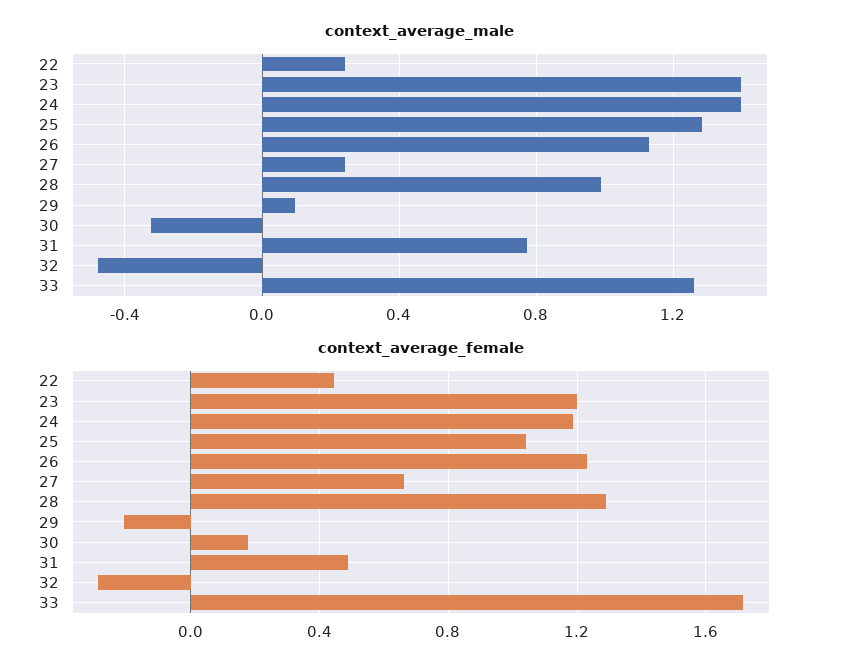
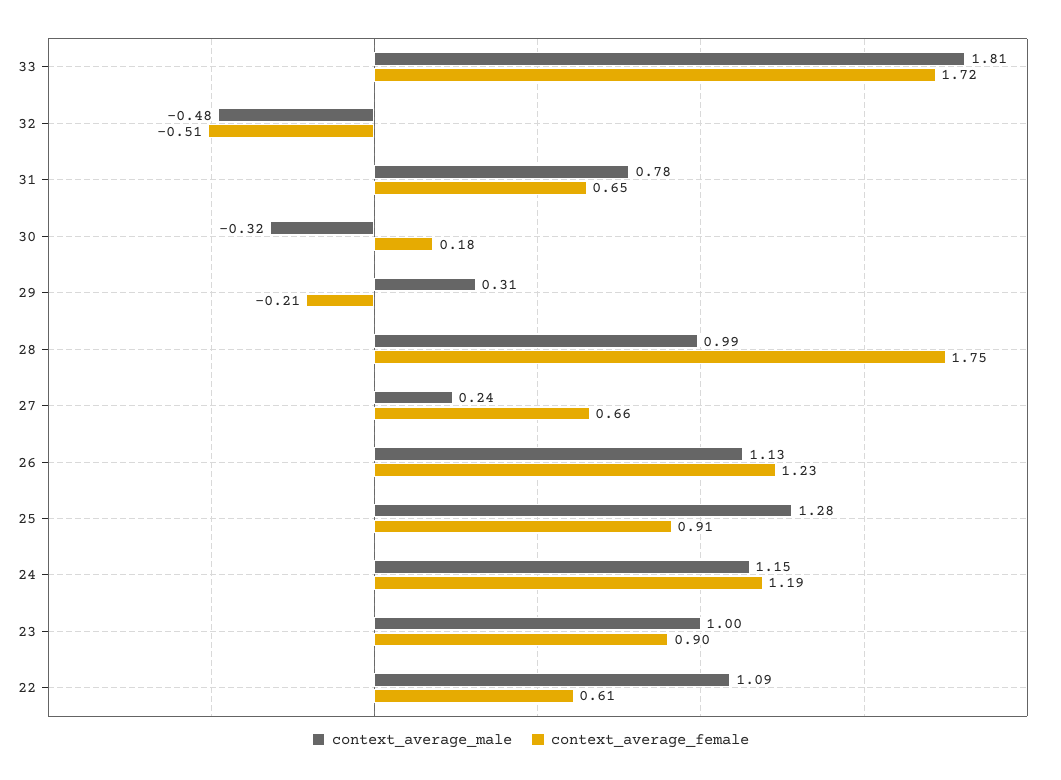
  {
    "context_average_male": {
-     "22": 0.25,
+     "22": 1.09,
-     "23": 1.4,
+     "23": 1,
-     "24": 1.4,
+     "24": 1.15,
      "25": 1.28,
      "26": 1.13,
      "27": 0.24,
      "28": 0.99,
-     "29": 0.1,
+     "29": 0.31,
      "30": -0.32,
      "31": 0.78,
      "32": -0.48,
-     "33": 1.25
+     "33": 1.81
    },
    "context_average_female": {
-     "22": 0.45,
+     "22": 0.61,
-     "23": 1.2,
+     "23": 0.9,
      "24": 1.19,
-     "25": 1.05,
+     "25": 0.91,
      "26": 1.23,
      "27": 0.66,
-     "28": 1.3,
+     "28": 1.75,
      "29": -0.21,
      "30": 0.18,
-     "31": 0.5,
+     "31": 0.65,
-     "32": -0.3,
+     "32": -0.51,
      "33": 1.72
    }
  }

